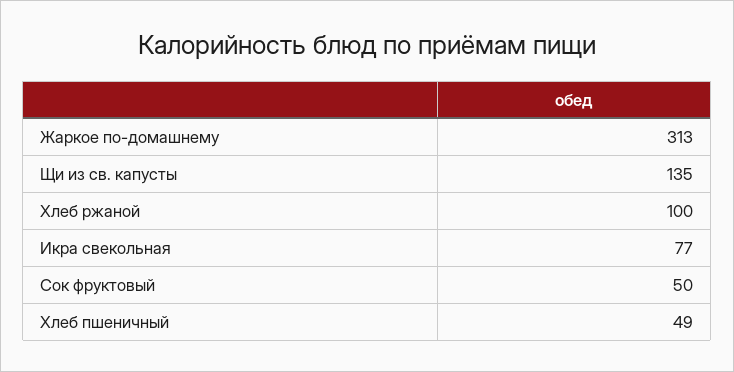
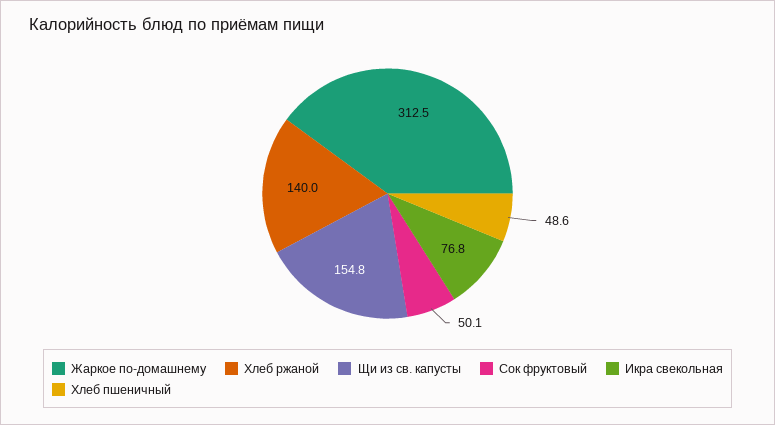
  {
    "Жаркое по-домашнему": 312.5,
-   "Щи из св. капусты": 135,
+   "Щи из св. капусты": 154.8,
-   "Хлеб ржаной": 100,
+   "Хлеб ржаной": 140,
    "Икра свекольная": 76.8,
    "Сок фруктовый": 50.1,
    "Хлеб пшеничный": 48.6
  }

